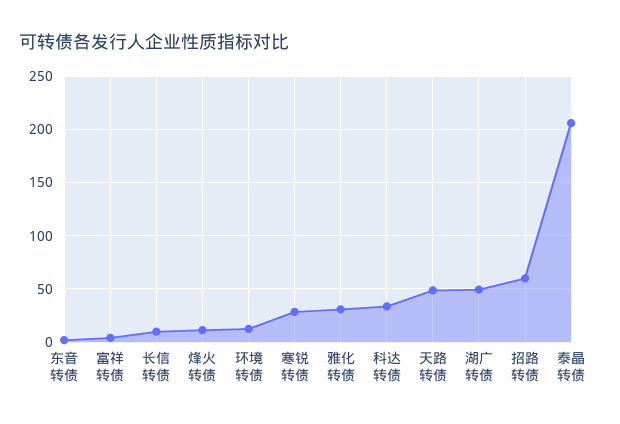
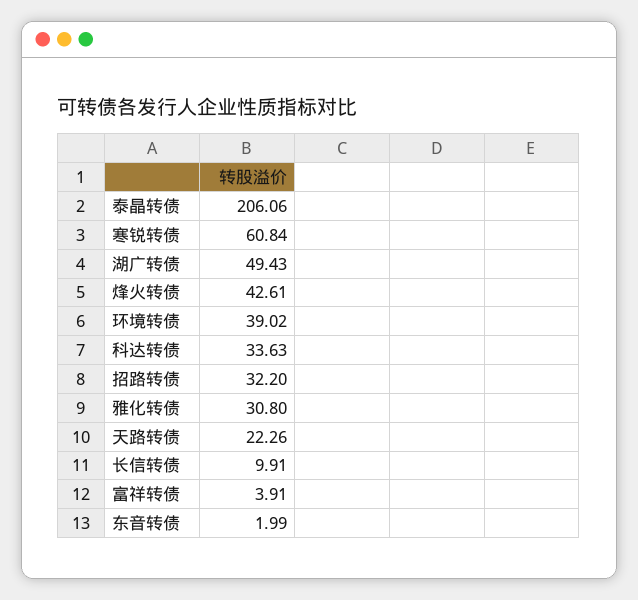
  {
    "东音转债": 1.99,
    "富祥转债": 3.91,
    "长信转债": 9.91,
-   "烽火转债": 10,
+   "烽火转债": 42.61,
-   "环境转债": 10,
+   "环境转债": 39.02,
-   "寒锐转债": 30,
+   "寒锐转债": 60.84,
    "雅化转债": 30.8,
    "科达转债": 33.63,
-   "天路转债": 50,
+   "天路转债": 22.26,
    "湖广转债": 49.43,
-   "招路转债": 60,
+   "招路转债": 32.2,
    "泰晶转债": 206.06
  }

